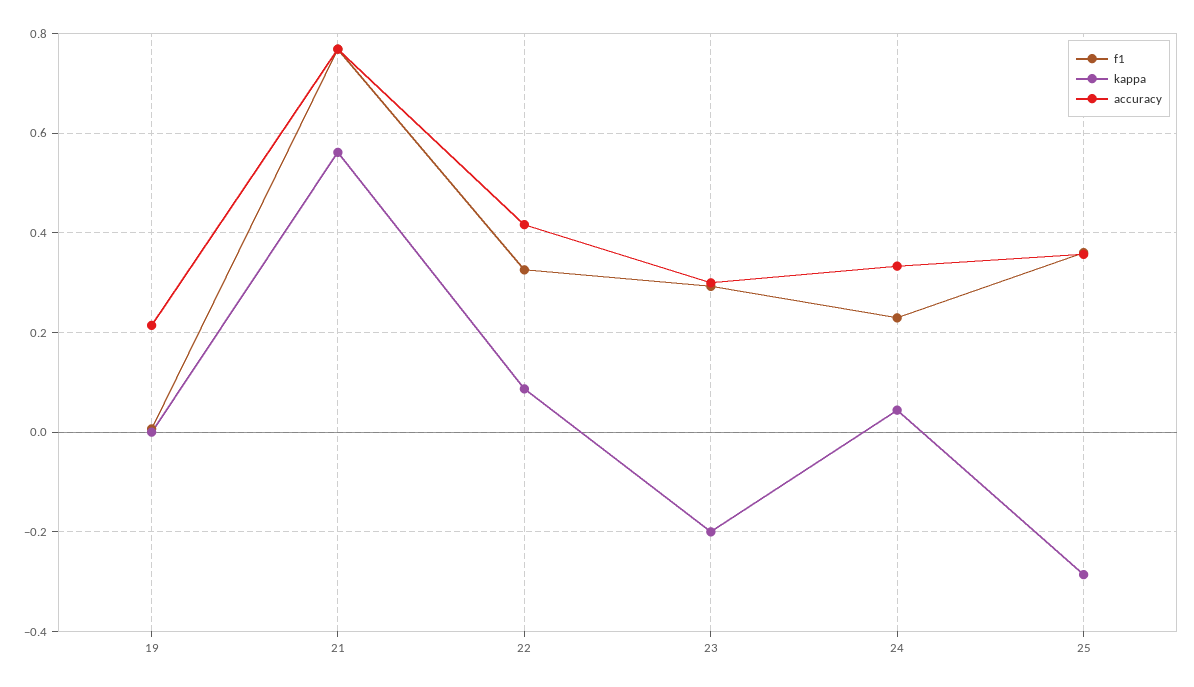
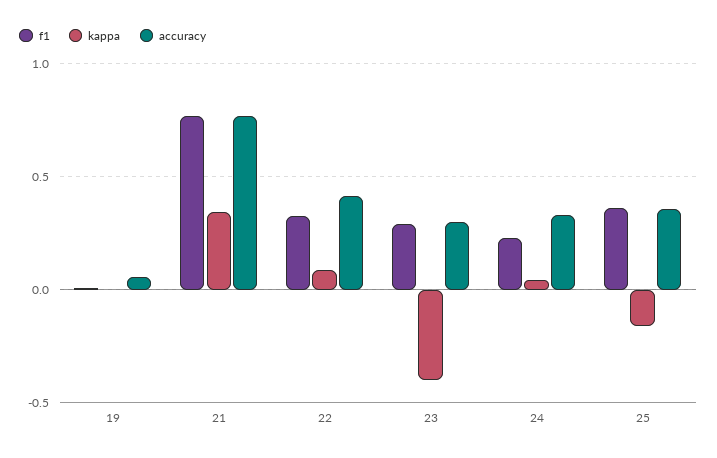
  {
    "f1": {
      "19": 0,
      "21": 0.76,
      "22": 0.32,
      "23": 0.3,
      "24": 0.22,
      "25": 0.36
    },
    "kappa": {
      "19": 0,
-     "21": 0.56,
+     "21": 0.35,
      "22": 0.08,
-     "23": -0.2,
+     "23": -0.4,
      "24": 0.04,
-     "25": -0.28
+     "25": -0.15
    },
    "accuracy": {
-     "19": 0.22,
+     "19": 0.05,
      "21": 0.76,
      "22": 0.42,
      "23": 0.3,
      "24": 0.34,
      "25": 0.36
    }
  }

